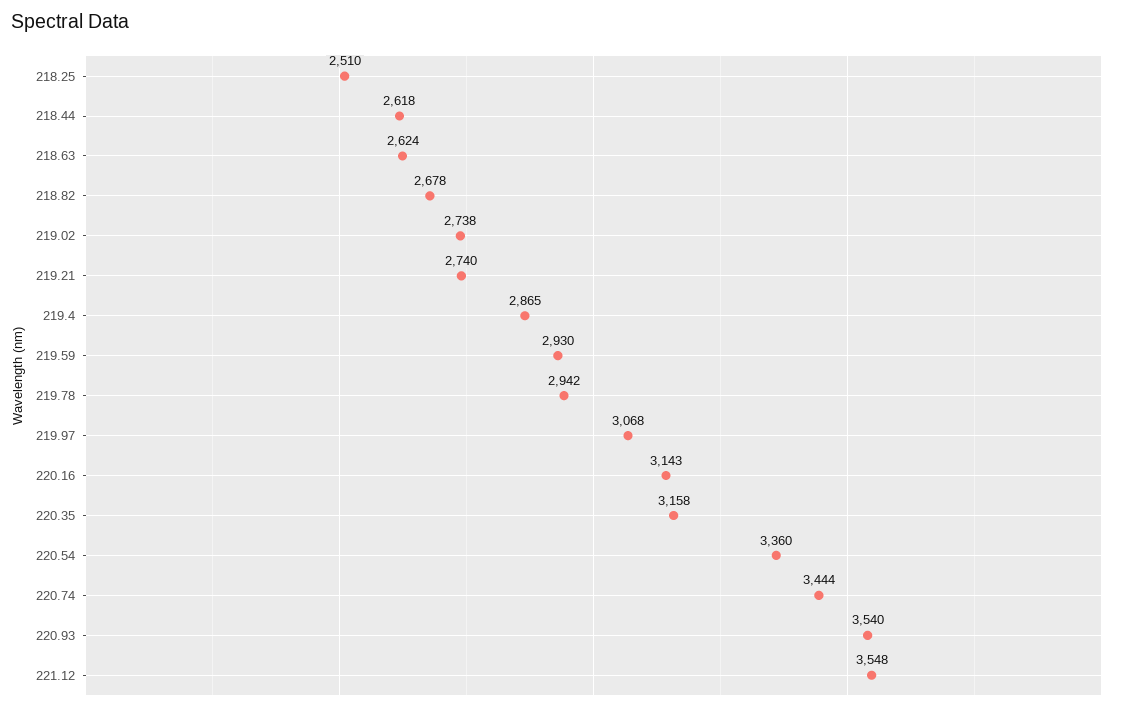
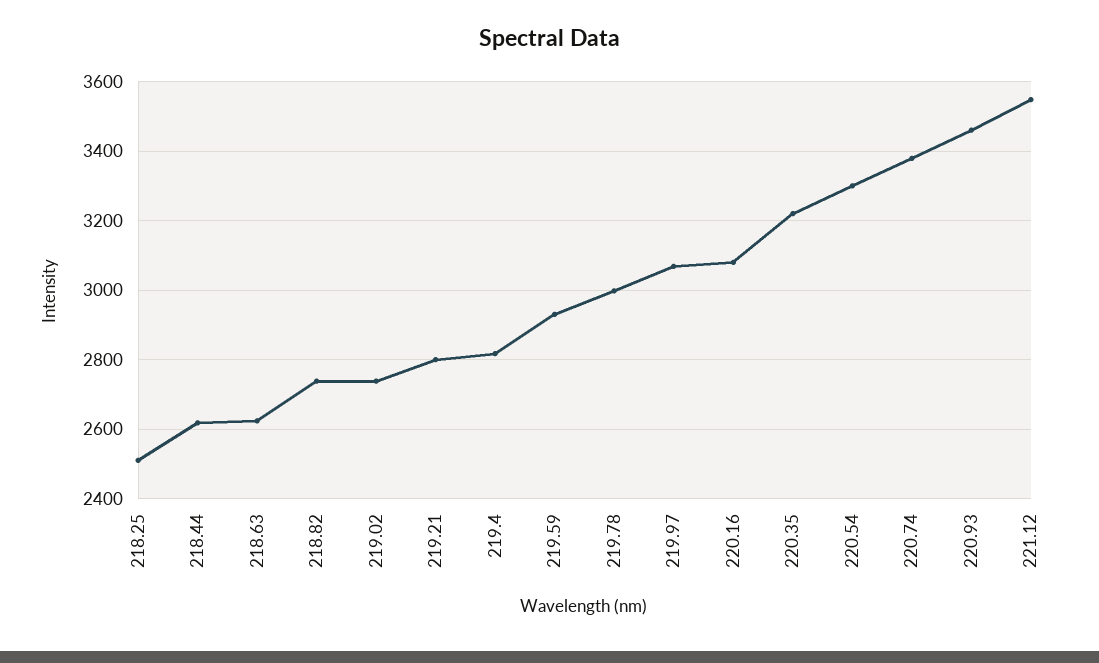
  {
    "218.25": 2510,
    "218.44": 2618,
    "218.63": 2624,
-   "218.82": 2678,
+   "218.82": 2740,
    "219.02": 2738,
-   "219.21": 2740,
+   "219.21": 2800,
-   "219.4": 2865,
+   "219.4": 2820,
    "219.59": 2930,
-   "219.78": 2942,
+   "219.78": 3000,
    "219.97": 3068,
-   "220.16": 3143,
+   "220.16": 3080,
-   "220.35": 3158,
+   "220.35": 3220,
-   "220.54": 3360,
+   "220.54": 3300,
-   "220.74": 3444,
+   "220.74": 3380,
-   "220.93": 3540,
+   "220.93": 3460,
    "221.12": 3548
  }

